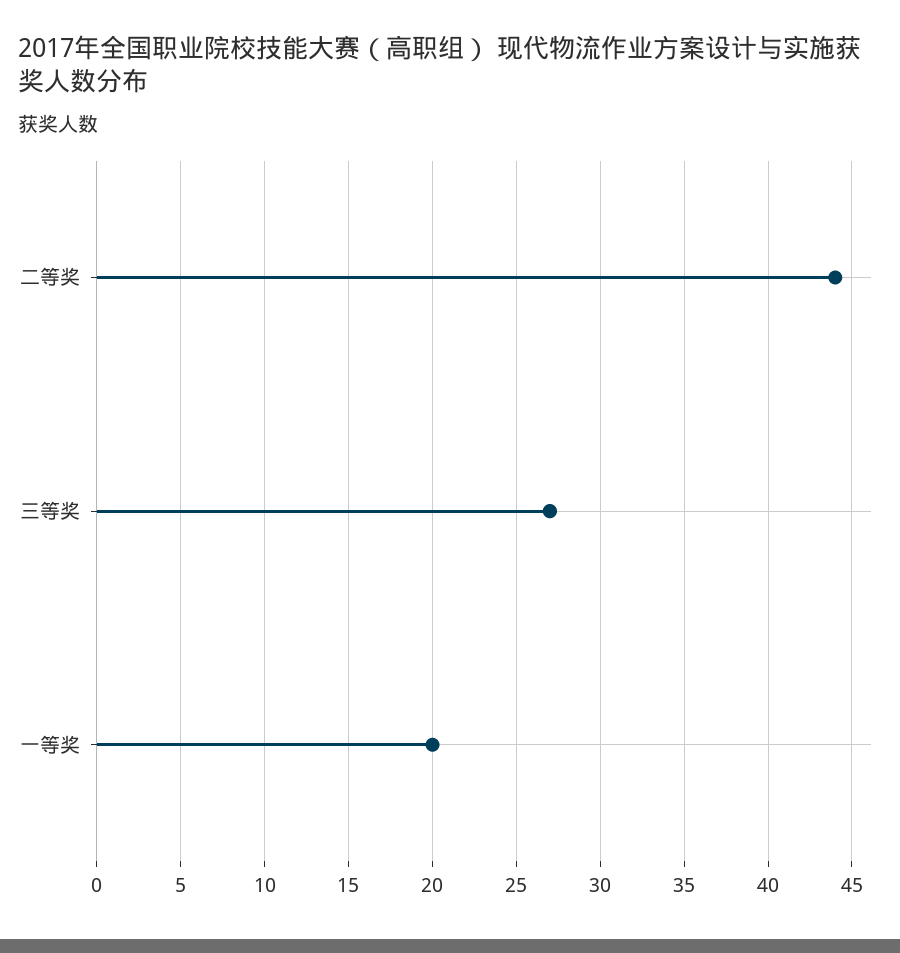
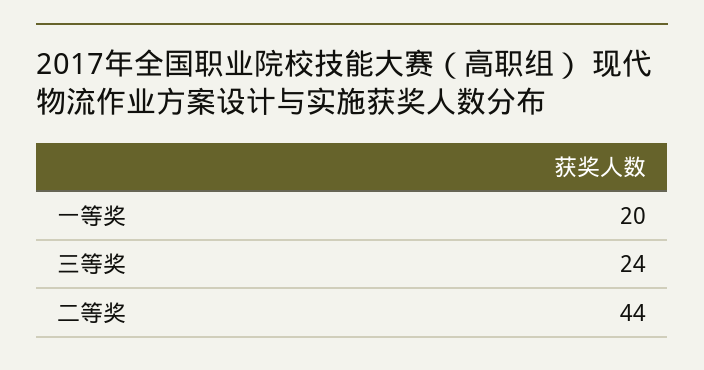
  {
    "二等奖": 44,
-   "三等奖": 27,
+   "三等奖": 24,
    "一等奖": 20
  }

